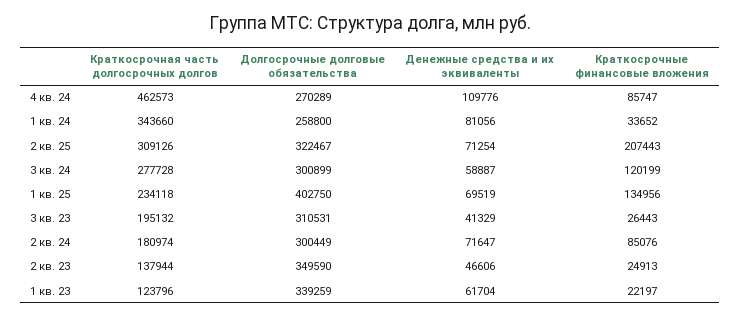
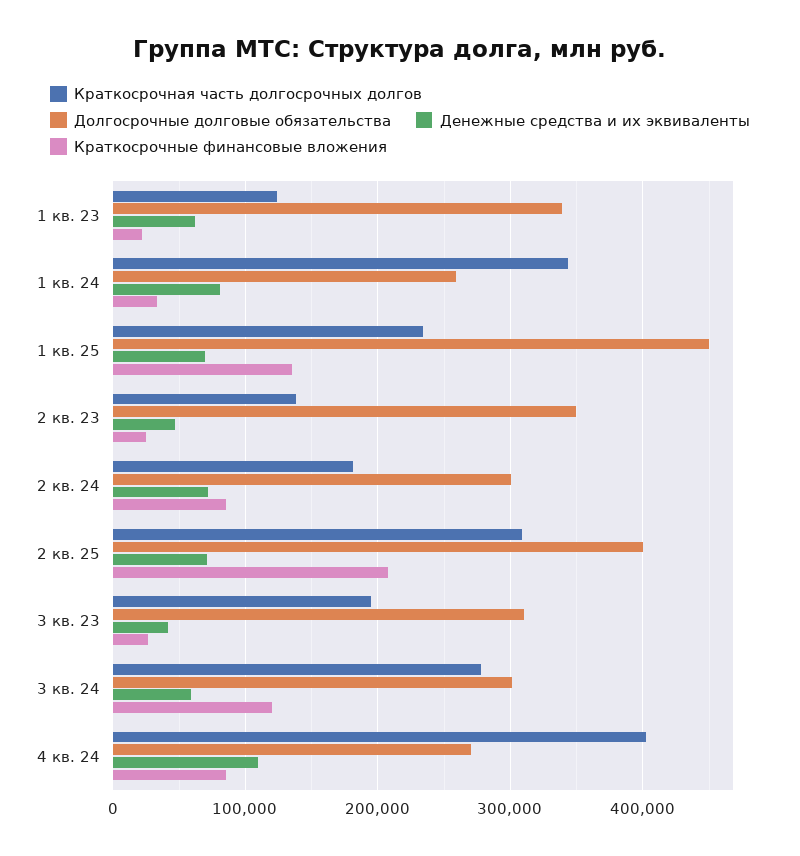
  {
    "Краткосрочная часть долгосрочных долгов": {
-     "4 кв. 24": 462573,
+     "4 кв. 24": 400000,
      "1 кв. 24": 343660,
      "2 кв. 25": 309126,
      "3 кв. 24": 277728,
      "1 кв. 25": 234118,
      "3 кв. 23": 195132,
      "2 кв. 24": 180974,
      "2 кв. 23": 137944,
      "1 кв. 23": 123796
    },
    "Долгосрочные долговые обязательства": {
      "4 кв. 24": 270289,
      "1 кв. 24": 258800,
-     "2 кв. 25": 322467,
+     "2 кв. 25": 400000,
      "3 кв. 24": 300899,
-     "1 кв. 25": 402750,
+     "1 кв. 25": 450000,
      "3 кв. 23": 310531,
      "2 кв. 24": 300449,
      "2 кв. 23": 349590,
      "1 кв. 23": 339259
    },
    "Денежные средства и их эквиваленты": {
      "4 кв. 24": 109776,
      "1 кв. 24": 81056,
      "2 кв. 25": 71254,
      "3 кв. 24": 58887,
      "1 кв. 25": 69519,
      "3 кв. 23": 41329,
      "2 кв. 24": 71647,
      "2 кв. 23": 46606,
      "1 кв. 23": 61704
    },
    "Краткосрочные финансовые вложения": {
      "4 кв. 24": 85747,
      "1 кв. 24": 33652,
      "2 кв. 25": 207443,
      "3 кв. 24": 120199,
      "1 кв. 25": 134956,
      "3 кв. 23": 26443,
      "2 кв. 24": 85076,
      "2 кв. 23": 24913,
      "1 кв. 23": 22197
    }
  }

